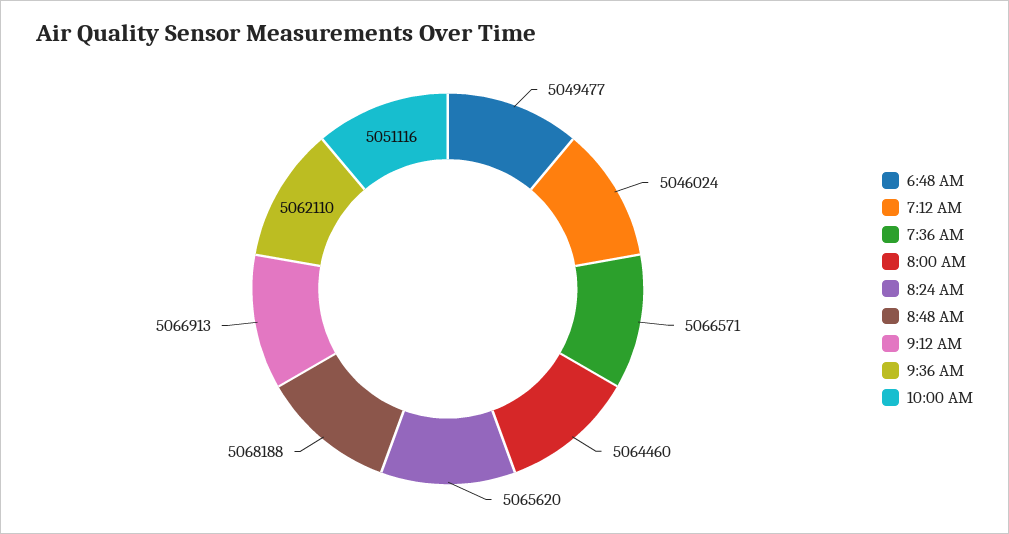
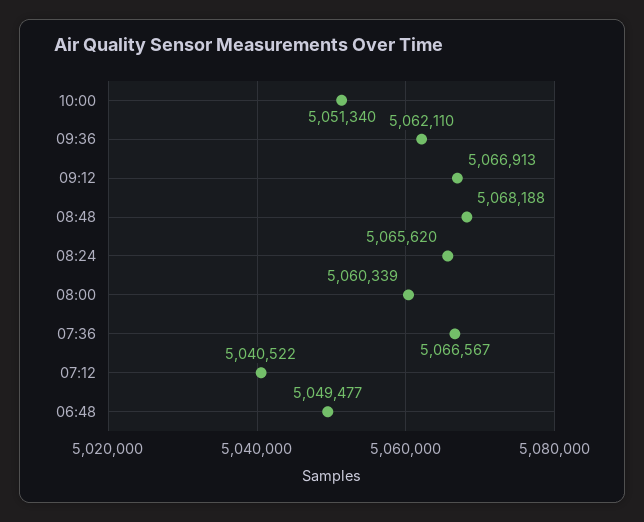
  {
    "6:48 AM": 5049477,
-   "7:12 AM": 5046024,
+   "7:12 AM": 5040522,
-   "7:36 AM": 5066571,
+   "7:36 AM": 5066567,
-   "8:00 AM": 5064460,
+   "8:00 AM": 5060339,
    "8:24 AM": 5065620,
    "8:48 AM": 5068188,
    "9:12 AM": 5066913,
    "9:36 AM": 5062110,
-   "10:00 AM": 5051116
+   "10:00 AM": 5051340
  }

